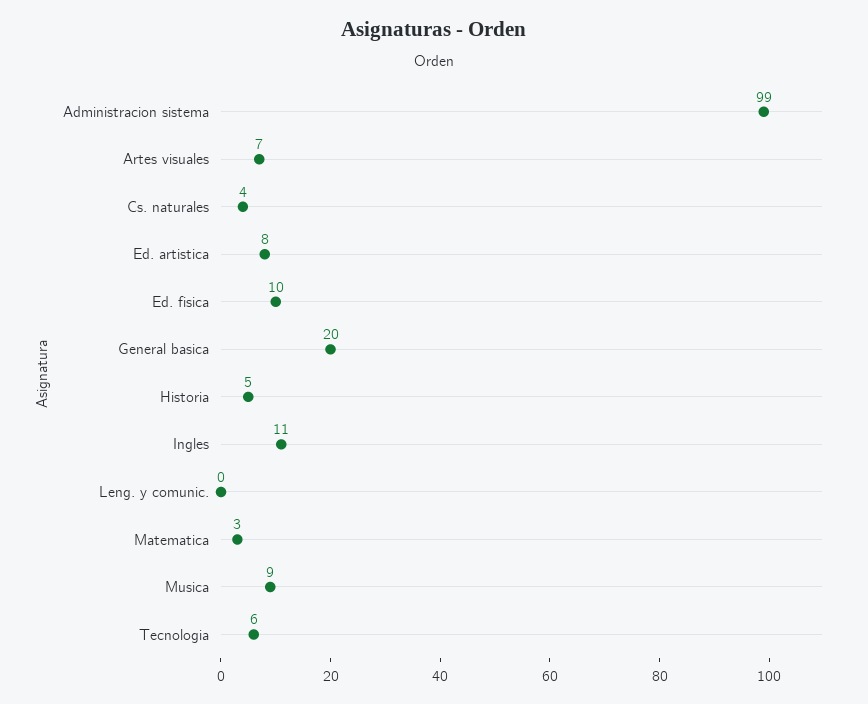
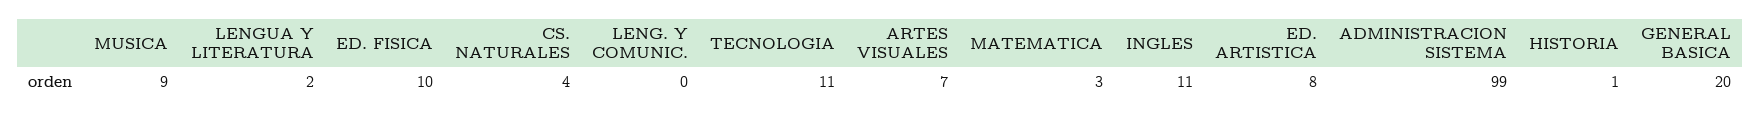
  {
    "Administracion sistema": 99,
    "Artes visuales": 7,
    "Cs. naturales": 4,
    "Ed. artistica": 8,
    "Ed. fisica": 10,
    "General basica": 20,
-   "Historia": 5,
+   "Historia": 1,
    "Ingles": 11,
    "Leng. y comunic.": 0,
    "Matematica": 3,
    "Musica": 9,
-   "Tecnologia": 6
+   "Tecnologia": 11,
+   "LENGUA Y LITERATURA": 2
  }

